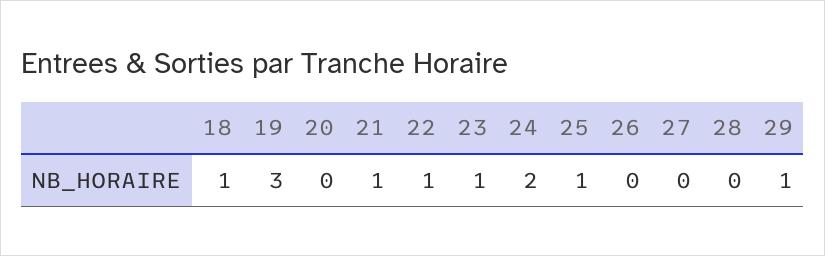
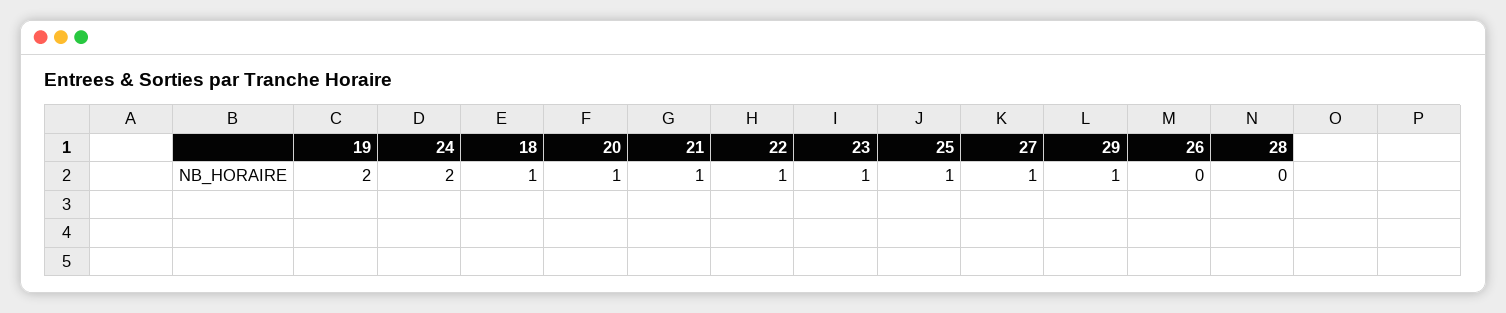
  {
    "18": 1,
-   "19": 3,
+   "19": 2,
-   "20": 0,
+   "20": 1,
    "21": 1,
    "22": 1,
    "23": 1,
    "24": 2,
    "25": 1,
    "26": 0,
-   "27": 0,
+   "27": 1,
    "28": 0,
    "29": 1
  }

